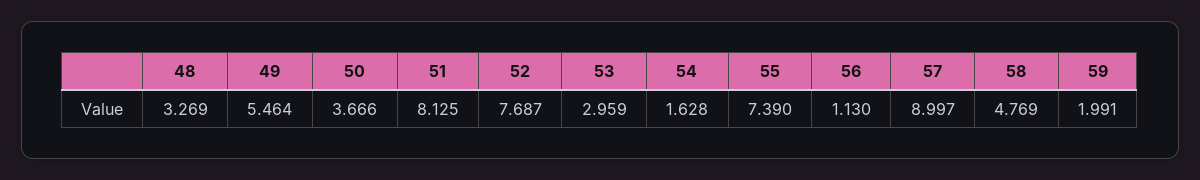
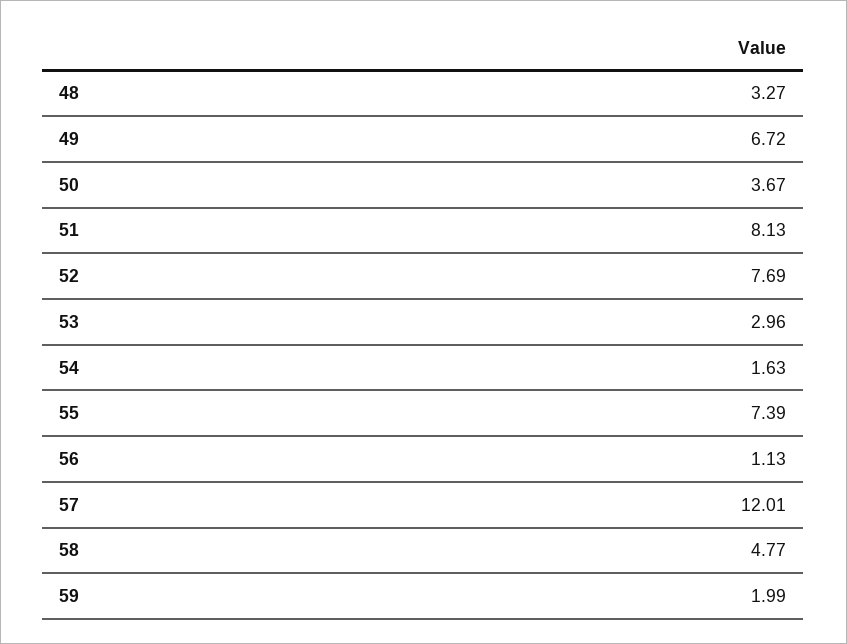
  {
    "48": 3.269,
-   "49": 5.464,
+   "49": 6.72,
    "50": 3.666,
    "51": 8.125,
    "52": 7.687,
    "53": 2.959,
    "54": 1.628,
    "55": 7.39,
    "56": 1.13,
-   "57": 8.997,
+   "57": 12.01,
    "58": 4.769,
    "59": 1.991
  }

